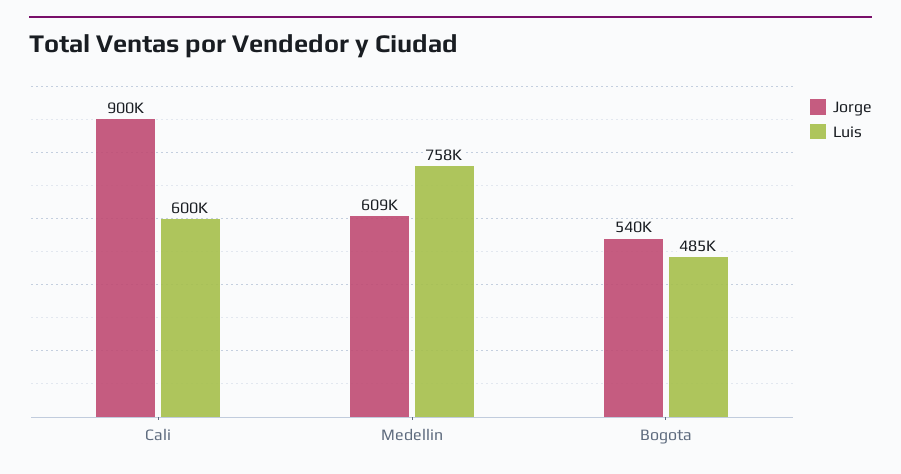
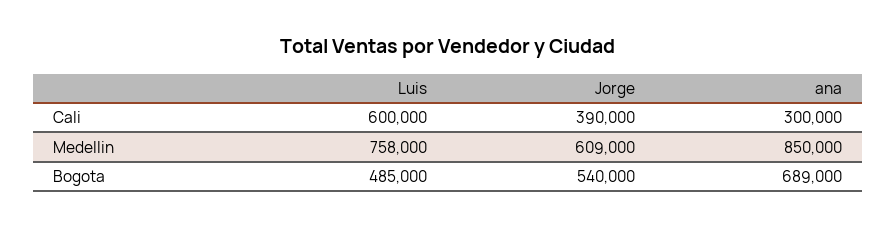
  {
    "Jorge": {
-     "Cali": 900000,
+     "Cali": 390000,
      "Medellin": 609000,
      "Bogota": 540000
    },
    "Luis": {
      "Cali": 600000,
      "Medellin": 758000,
      "Bogota": 485000
-   }
+   },
+   "ana": {
+     "Cali": 300000,
+     "Medellin": 850000,
+     "Bogota": 689000
+   }
  }

